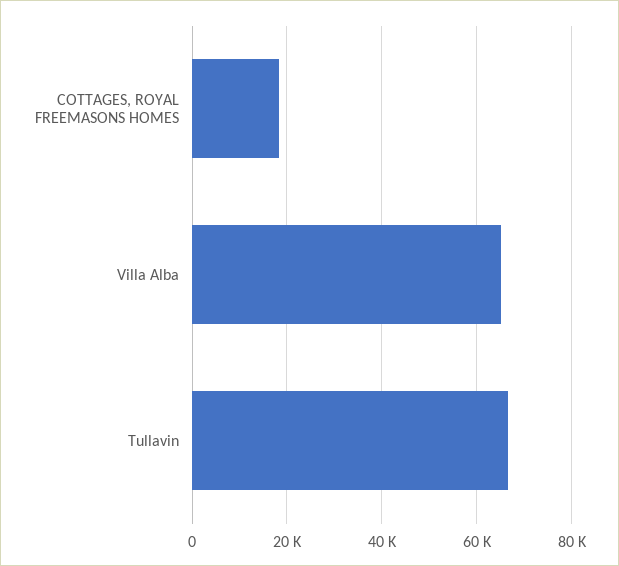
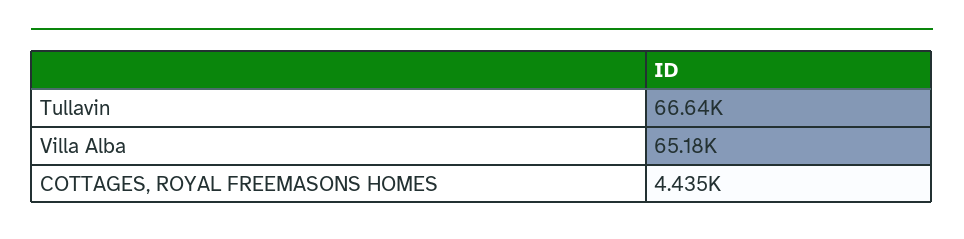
  {
-   "COTTAGES, ROYAL FREEMASONS HOMES": 18000,
+   "COTTAGES, ROYAL FREEMASONS HOMES": 4435,
    "Villa Alba": 65180,
    "Tullavin": 66640
  }

